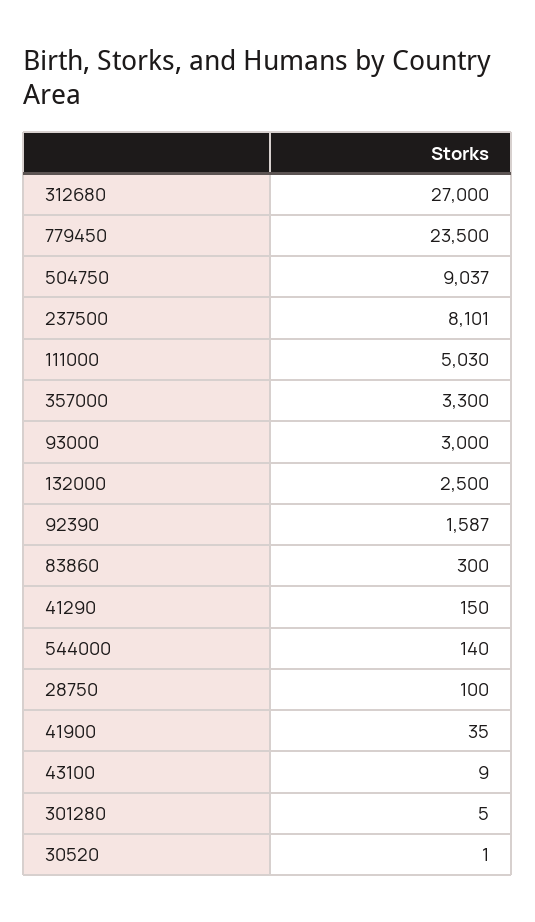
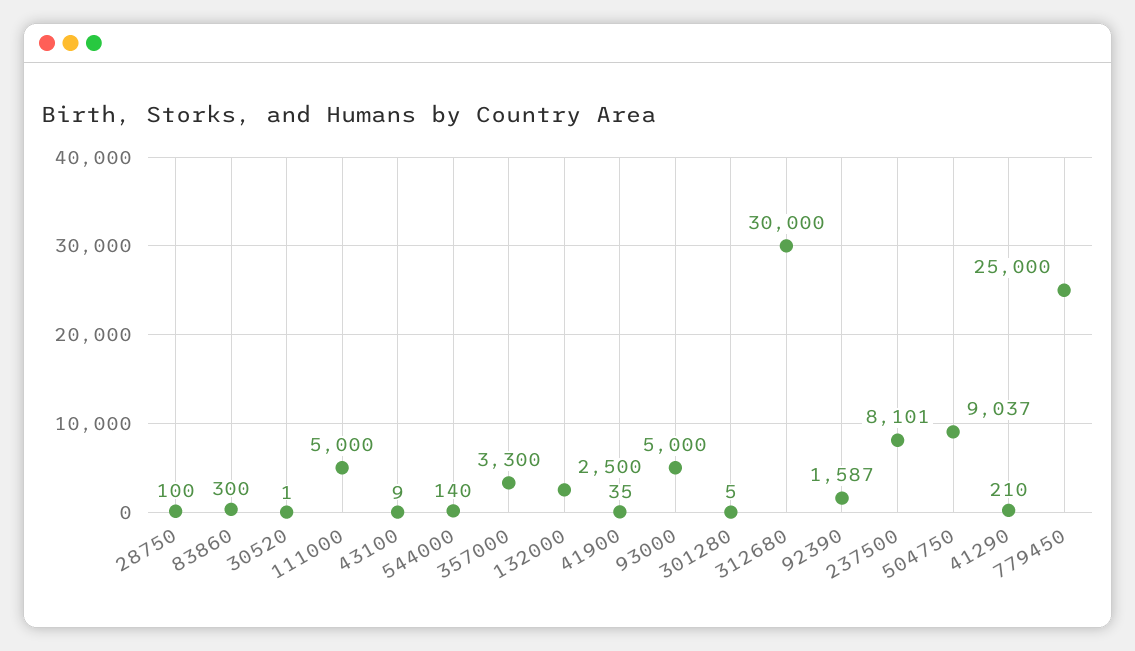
  {
-   "312680": 27000,
+   "312680": 30000,
-   "779450": 23500,
+   "779450": 25000,
    "504750": 9037,
    "237500": 8101,
-   "111000": 5030,
+   "111000": 5000,
    "357000": 3300,
-   "93000": 3000,
+   "93000": 5000,
    "132000": 2500,
    "92390": 1587,
    "83860": 300,
-   "41290": 150,
+   "41290": 210,
    "544000": 140,
    "28750": 100,
    "41900": 35,
    "43100": 9,
    "301280": 5,
    "30520": 1
  }

